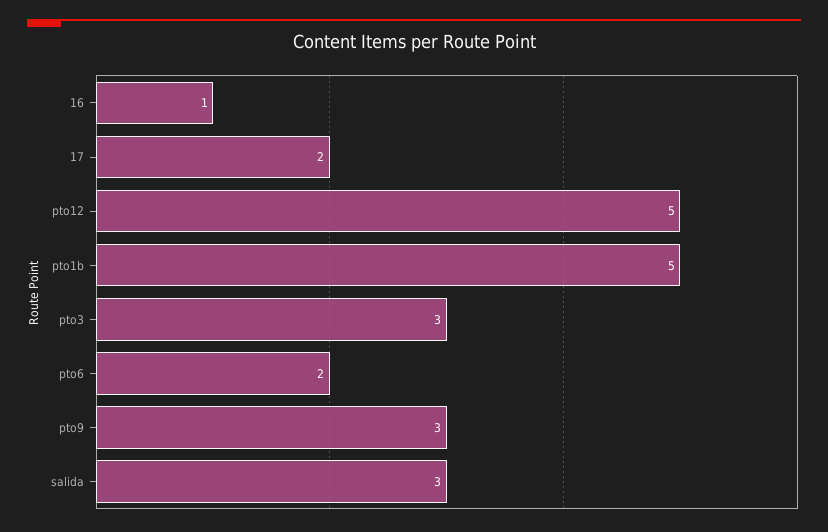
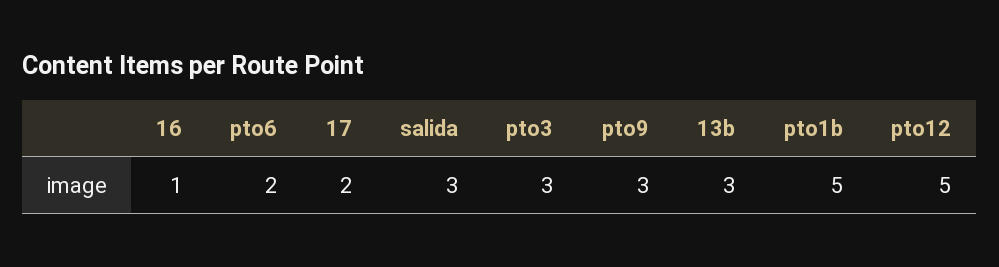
  {
    "16": 1,
    "17": 2,
    "pto12": 5,
    "pto1b": 5,
    "pto3": 3,
    "pto6": 2,
    "pto9": 3,
-   "salida": 3
+   "salida": 3,
+   "13b": 3
  }

